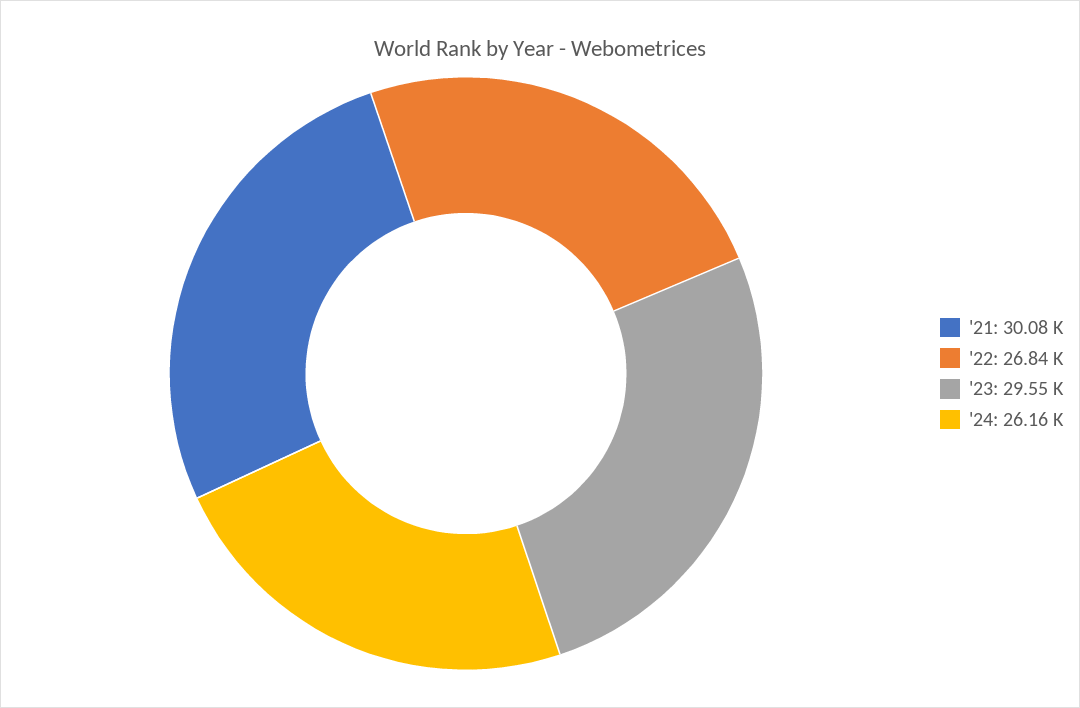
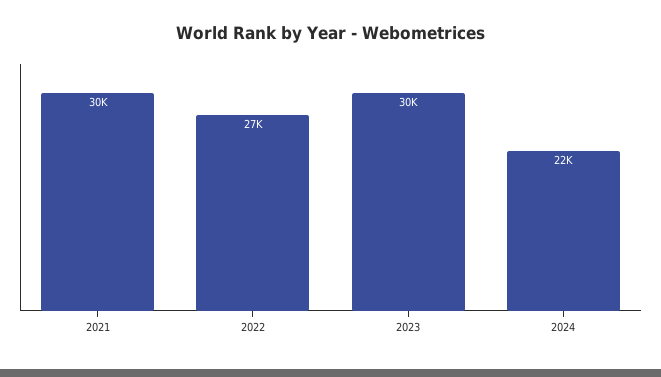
  {
    "'21": 30080,
    "'22": 26840,
    "'23": 29550,
-   "'24": 26160
+   "'24": 22000
  }

